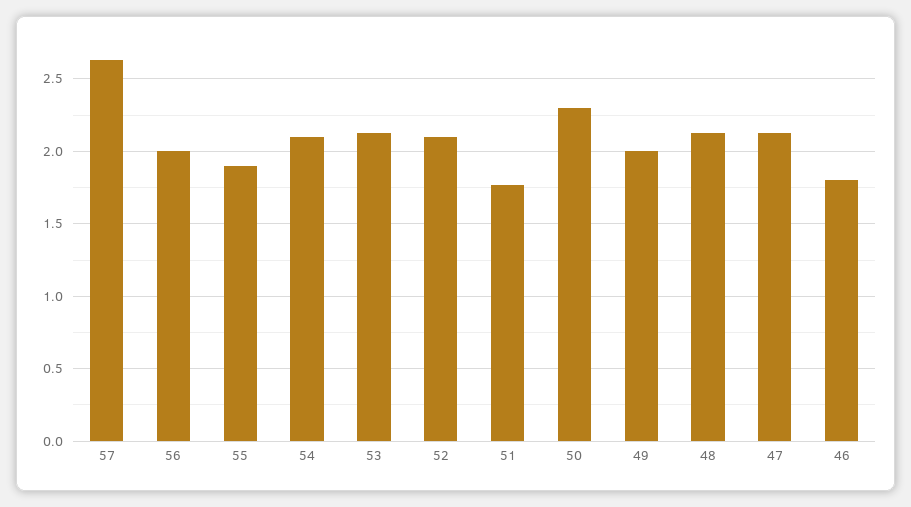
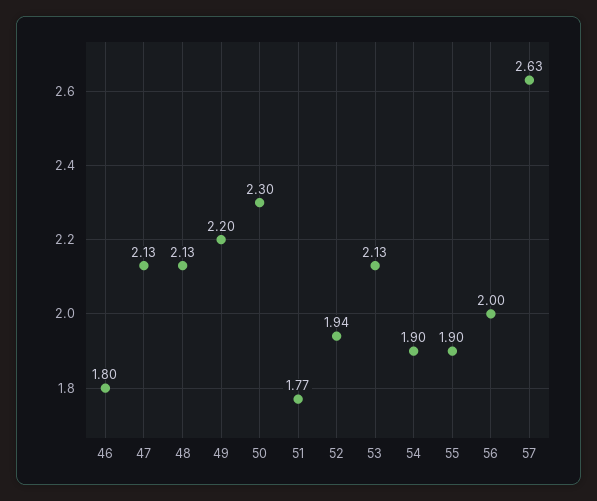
  {
    "57": 2.63,
    "56": 2,
    "55": 1.9,
-   "54": 2.1,
+   "54": 1.9,
    "53": 2.13,
-   "52": 2.1,
+   "52": 1.94,
    "51": 1.77,
    "50": 2.3,
-   "49": 2,
+   "49": 2.2,
    "48": 2.13,
    "47": 2.13,
    "46": 1.8
  }

